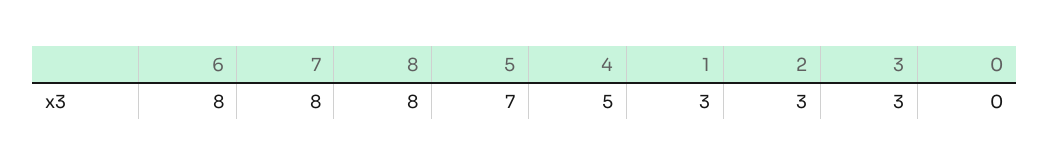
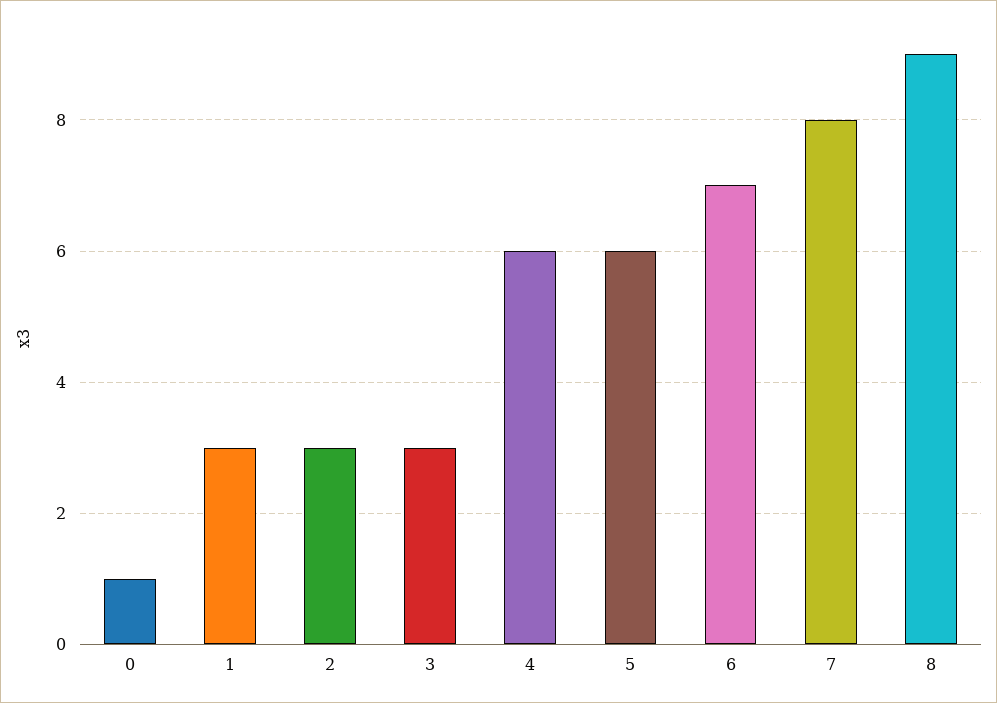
  {
-   "6": 8,
+   "6": 7,
    "7": 8,
-   "8": 8,
+   "8": 9,
-   "5": 7,
+   "5": 6,
-   "4": 5,
+   "4": 6,
    "1": 3,
    "2": 3,
    "3": 3,
-   "0": 0
+   "0": 1
  }

